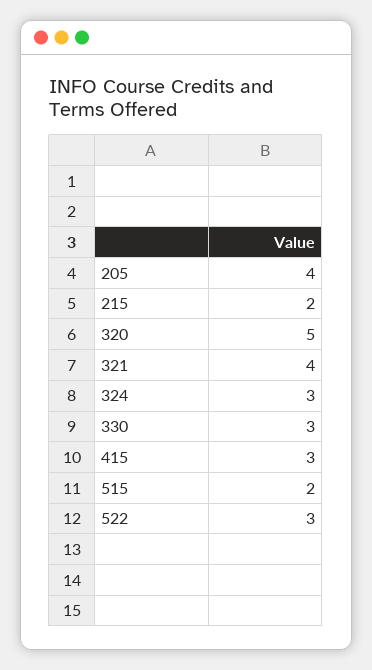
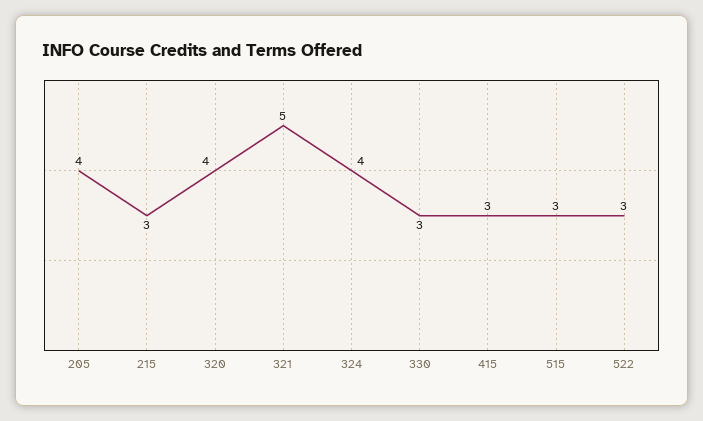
  {
    "205": 4,
-   "215": 2,
+   "215": 3,
-   "320": 5,
+   "320": 4,
-   "321": 4,
+   "321": 5,
-   "324": 3,
+   "324": 4,
    "330": 3,
    "415": 3,
-   "515": 2,
+   "515": 3,
    "522": 3
  }

